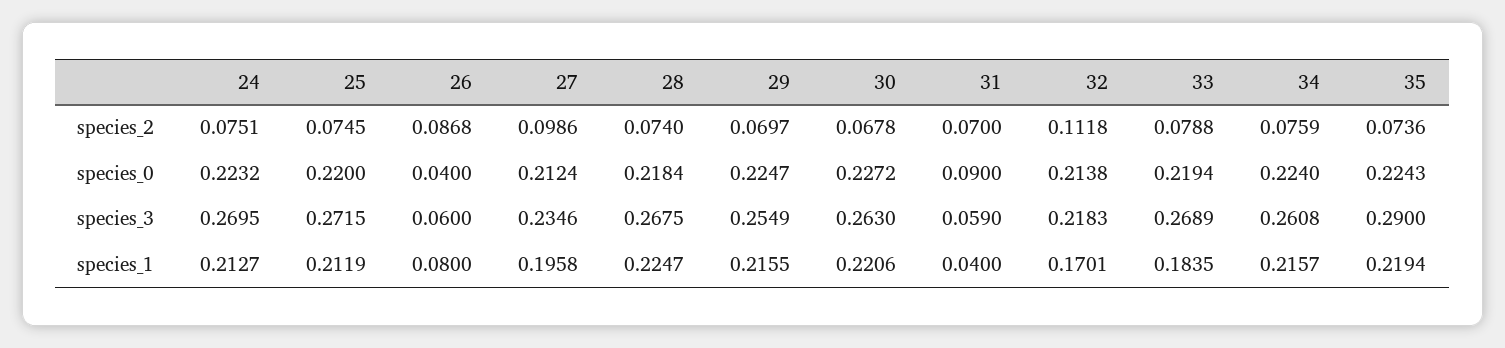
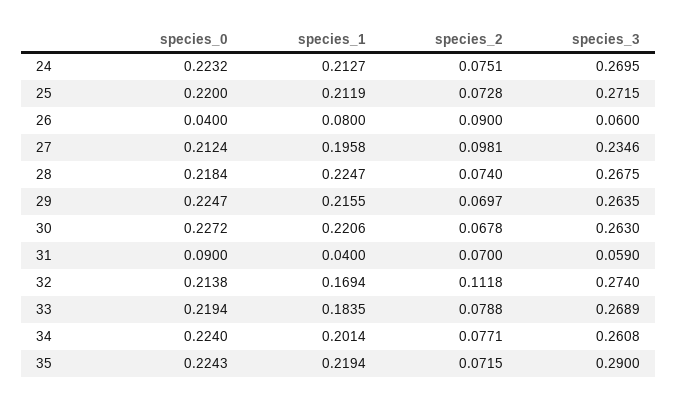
  {
    "24": {
      "species_2": 0.0751,
      "species_0": 0.2232,
      "species_3": 0.2695,
      "species_1": 0.2127
    },
    "25": {
-     "species_2": 0.0745,
+     "species_2": 0.0728,
      "species_0": 0.22,
      "species_3": 0.2715,
      "species_1": 0.2119
    },
    "26": {
-     "species_2": 0.0868,
+     "species_2": 0.09,
      "species_0": 0.04,
      "species_3": 0.06,
      "species_1": 0.08
    },
    "27": {
-     "species_2": 0.0986,
+     "species_2": 0.0981,
      "species_0": 0.2124,
      "species_3": 0.2346,
      "species_1": 0.1958
    },
    "28": {
      "species_2": 0.074,
      "species_0": 0.2184,
      "species_3": 0.2675,
      "species_1": 0.2247
    },
    "29": {
      "species_2": 0.0697,
      "species_0": 0.2247,
-     "species_3": 0.2549,
+     "species_3": 0.2635,
      "species_1": 0.2155
    },
    "30": {
      "species_2": 0.0678,
      "species_0": 0.2272,
      "species_3": 0.263,
      "species_1": 0.2206
    },
    "31": {
      "species_2": 0.07,
      "species_0": 0.09,
      "species_3": 0.059,
      "species_1": 0.04
    },
    "32": {
      "species_2": 0.1118,
      "species_0": 0.2138,
-     "species_3": 0.2183,
+     "species_3": 0.274,
-     "species_1": 0.1701
+     "species_1": 0.1694
    },
    "33": {
      "species_2": 0.0788,
      "species_0": 0.2194,
      "species_3": 0.2689,
      "species_1": 0.1835
    },
    "34": {
-     "species_2": 0.0759,
+     "species_2": 0.0771,
      "species_0": 0.224,
      "species_3": 0.2608,
-     "species_1": 0.2157
+     "species_1": 0.2014
    },
    "35": {
-     "species_2": 0.0736,
+     "species_2": 0.0715,
      "species_0": 0.2243,
      "species_3": 0.29,
      "species_1": 0.2194
    }
  }

